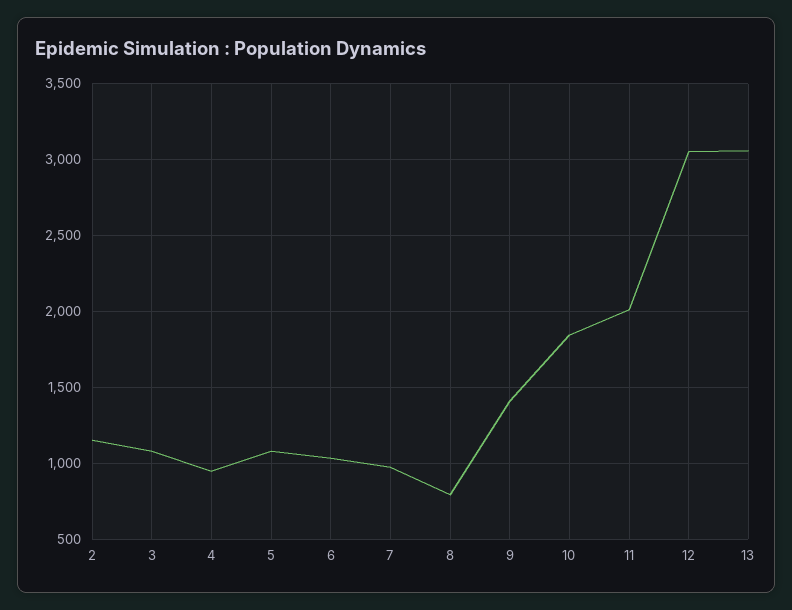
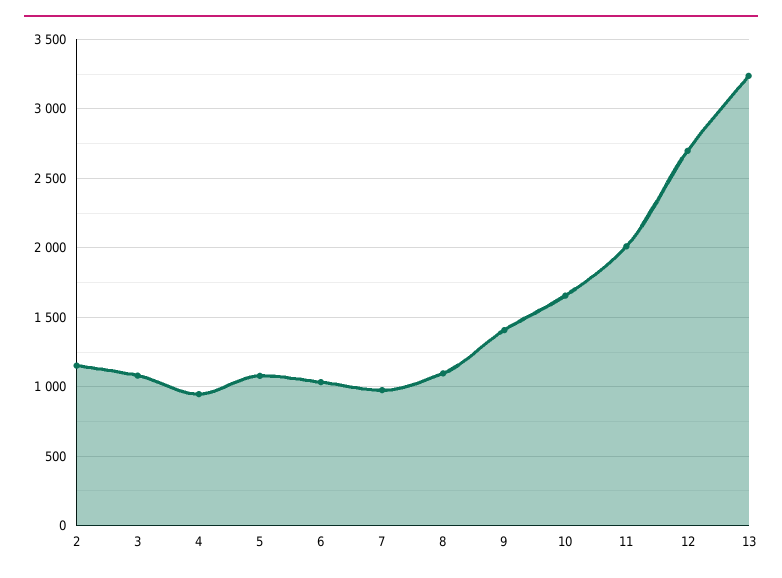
  {
    "2": 1150,
    "3": 1100,
    "4": 950,
    "5": 1100,
    "6": 1050,
    "7": 1000,
-   "8": 800,
+   "8": 1100,
    "9": 1400,
-   "10": 1850,
+   "10": 1650,
    "11": 2000,
-   "12": 3050,
+   "12": 2700,
-   "13": 3050
+   "13": 3250
  }

